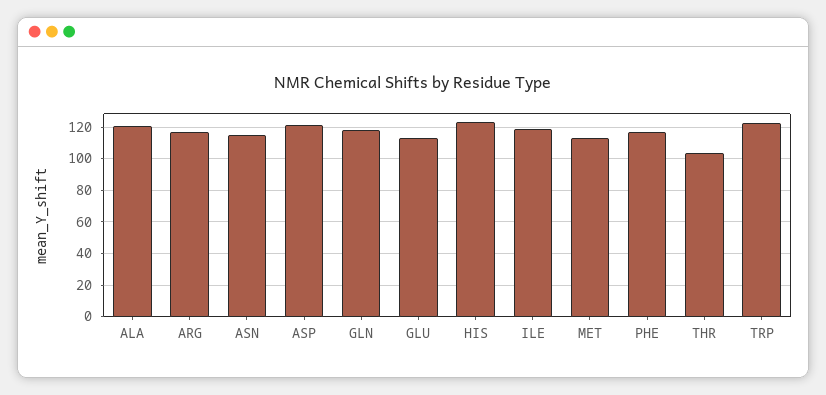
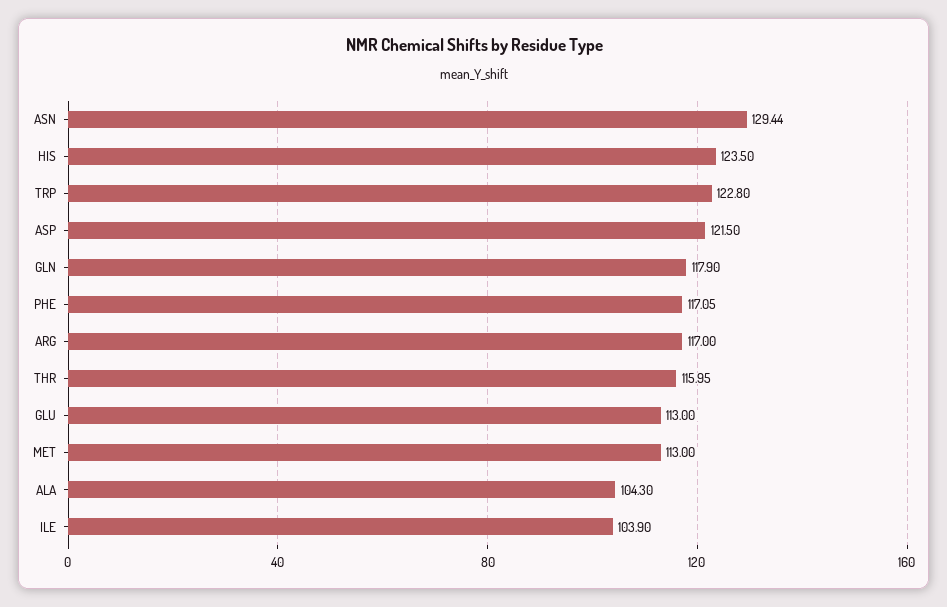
  {
-   "ALA": 120,
+   "ALA": 104.3,
    "ARG": 117,
-   "ASN": 115,
+   "ASN": 129.44,
    "ASP": 121.5,
    "GLN": 117.9,
    "GLU": 113,
    "HIS": 123.5,
-   "ILE": 120,
+   "ILE": 103.9,
    "MET": 113,
    "PHE": 117.05,
-   "THR": 105,
+   "THR": 115.95,
    "TRP": 122.8
  }

